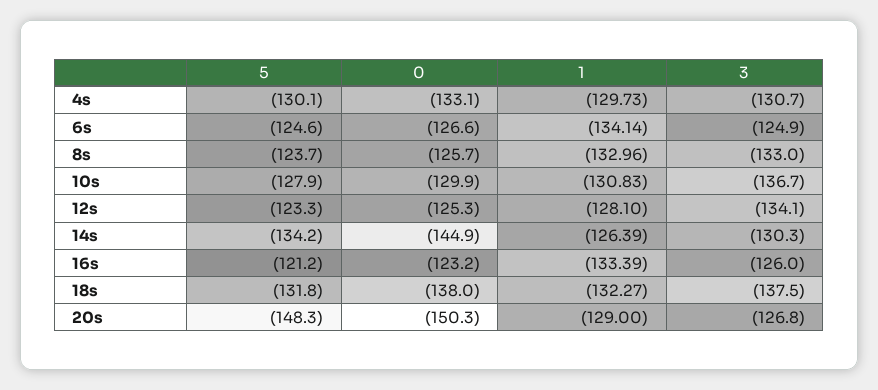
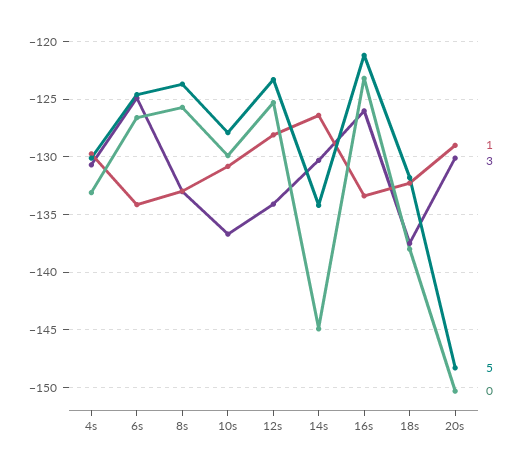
  {
    "5": {
      "4s": -130.1,
      "6s": -124.6,
      "8s": -123.7,
      "10s": -127.9,
      "12s": -123.3,
      "14s": -134.2,
      "16s": -121.2,
      "18s": -131.8,
      "20s": -148.3
    },
    "0": {
      "4s": -133.1,
      "6s": -126.6,
      "8s": -125.7,
      "10s": -129.9,
      "12s": -125.3,
      "14s": -144.9,
      "16s": -123.2,
      "18s": -138,
      "20s": -150.3
    },
    "1": {
      "4s": -129.73,
      "6s": -134.14,
      "8s": -132.96,
      "10s": -130.83,
      "12s": -128.1,
      "14s": -126.39,
      "16s": -133.39,
      "18s": -132.27,
      "20s": -129
    },
    "3": {
      "4s": -130.7,
      "6s": -124.9,
      "8s": -133,
      "10s": -136.7,
      "12s": -134.1,
      "14s": -130.3,
      "16s": -126,
      "18s": -137.5,
-     "20s": -126.8
+     "20s": -130
    }
  }

